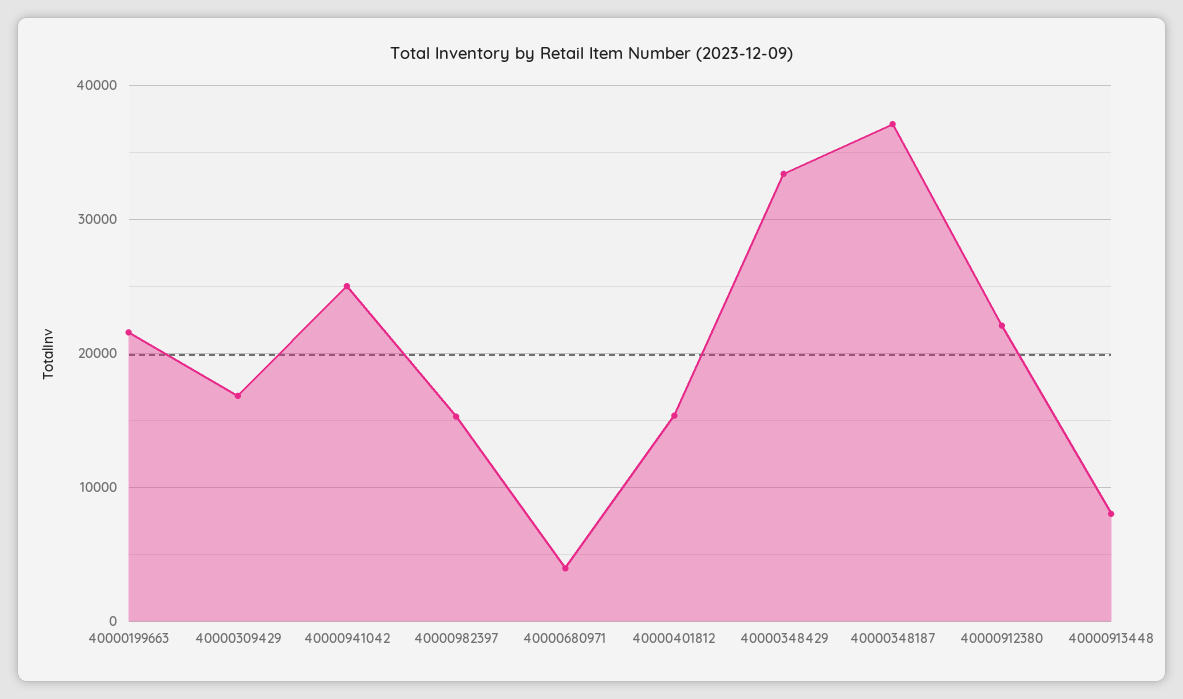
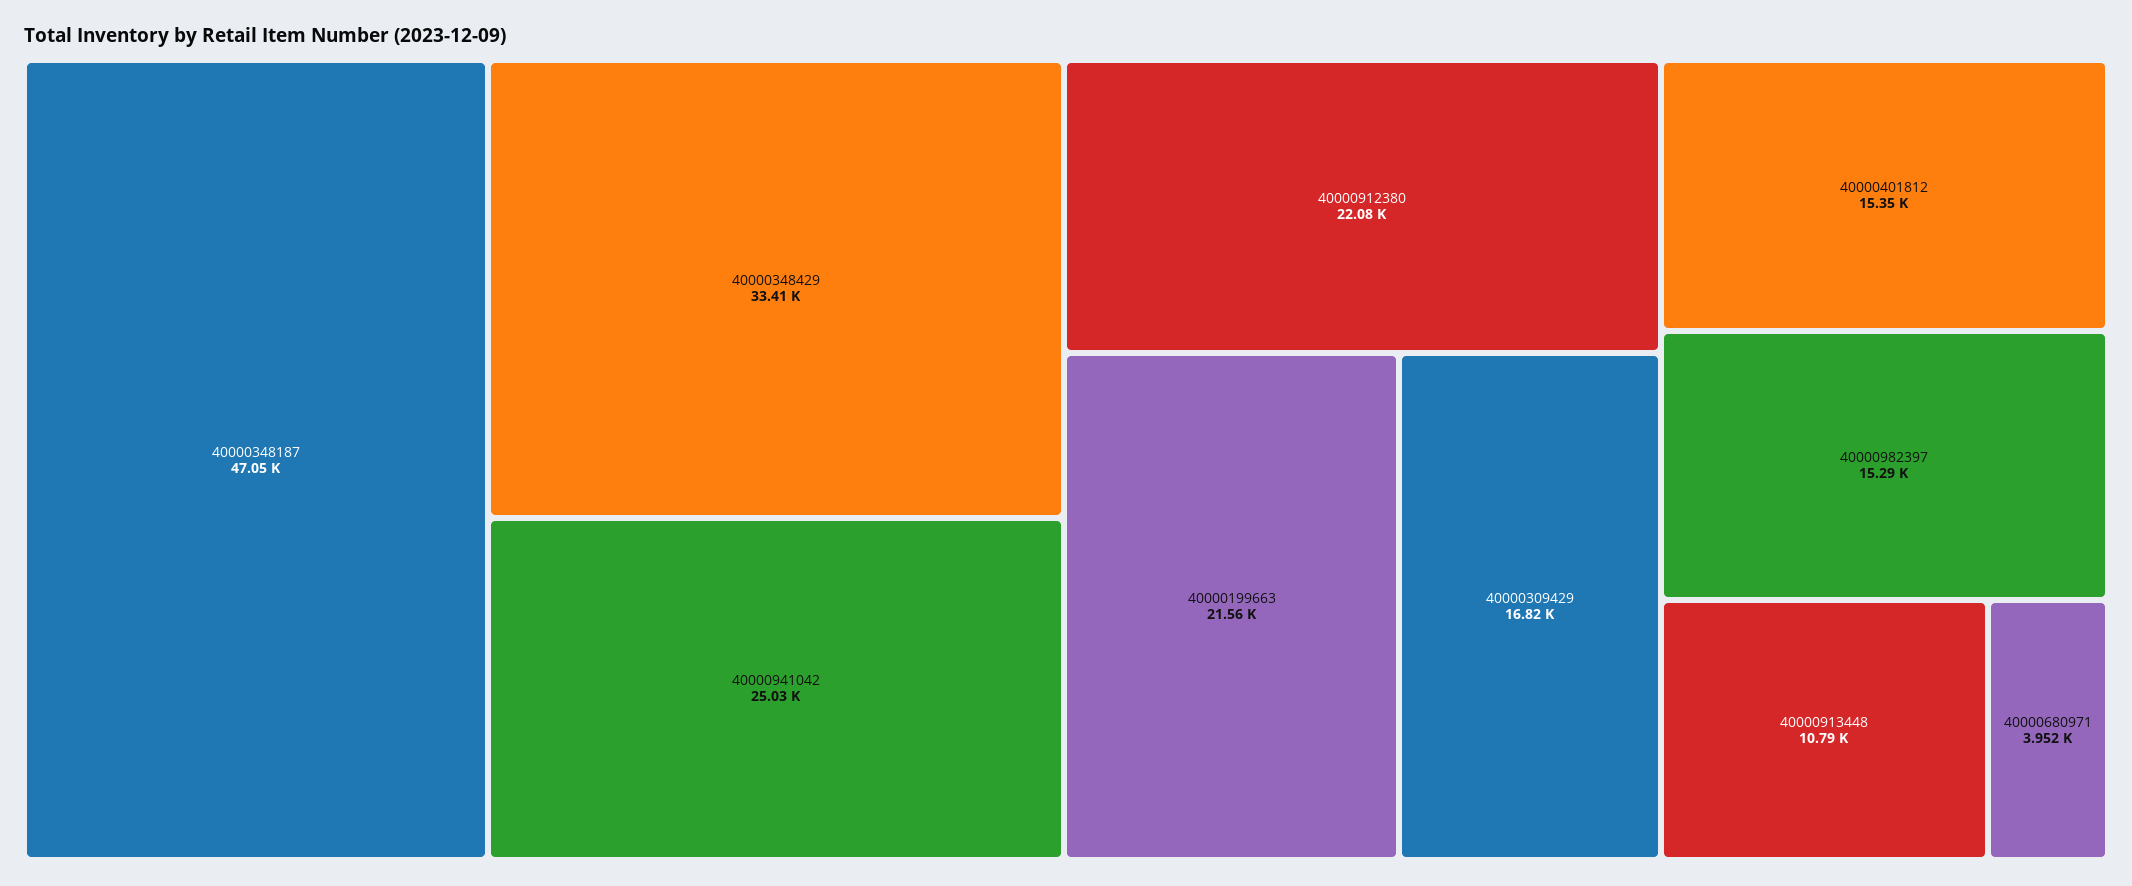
  {
    "40000199663": 21560,
    "40000309429": 16820,
    "40000941042": 25030,
    "40000982397": 15290,
    "40000680971": 3952,
    "40000401812": 15350,
    "40000348429": 33410,
-   "40000348187": 37000,
+   "40000348187": 47050,
    "40000912380": 22080,
-   "40000913448": 8000
+   "40000913448": 10790
  }

